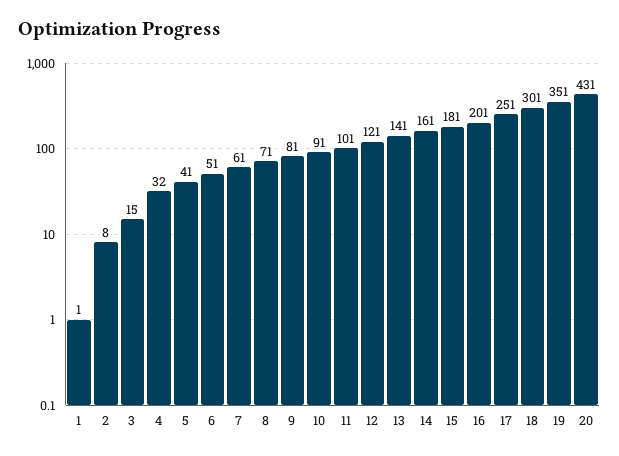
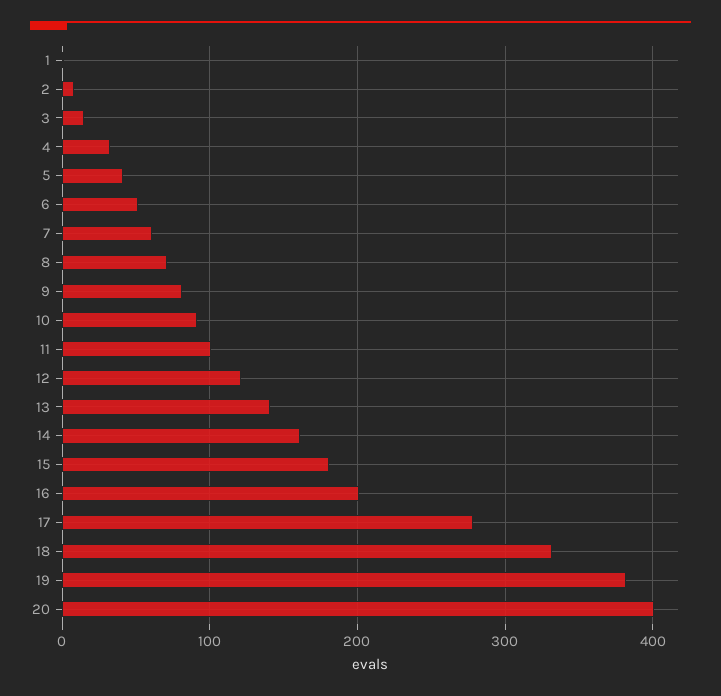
  {
    "1": 1,
    "2": 8,
    "3": 15,
    "4": 32,
    "5": 41,
    "6": 51,
    "7": 61,
    "8": 71,
    "9": 81,
    "10": 91,
    "11": 101,
    "12": 121,
    "13": 141,
    "14": 161,
    "15": 181,
    "16": 201,
-   "17": 251,
+   "17": 280,
-   "18": 301,
+   "18": 330,
-   "19": 351,
+   "19": 380,
-   "20": 431
+   "20": 400
  }

